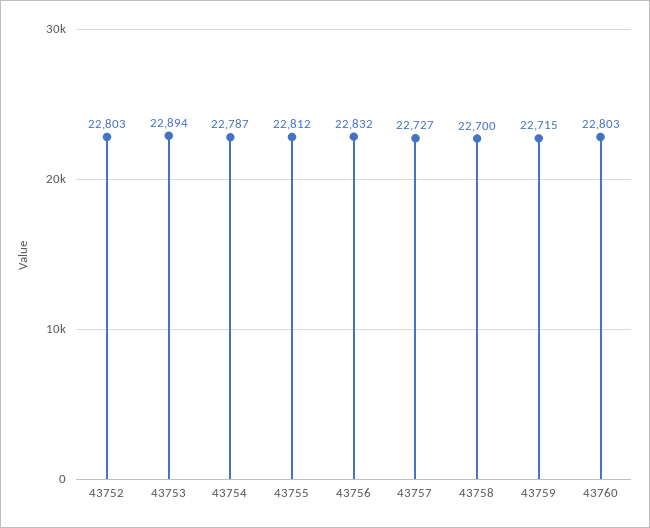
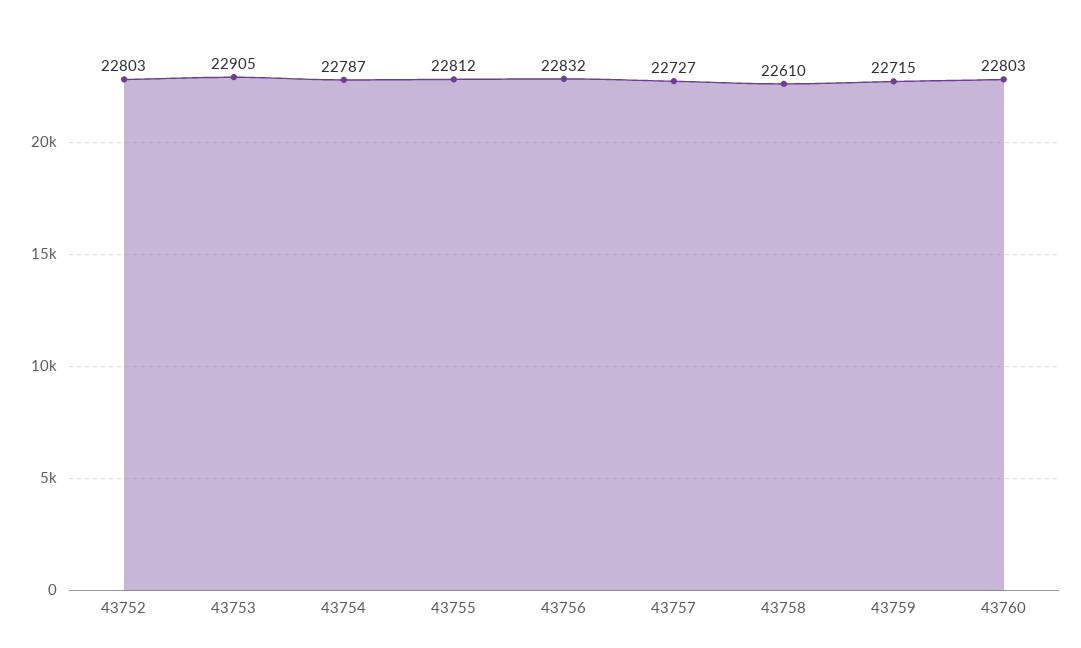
  {
    "43752": 22803,
-   "43753": 22894,
+   "43753": 22905,
    "43754": 22787,
    "43755": 22812,
    "43756": 22832,
    "43757": 22727,
-   "43758": 22700,
+   "43758": 22610,
    "43759": 22715,
    "43760": 22803
  }

